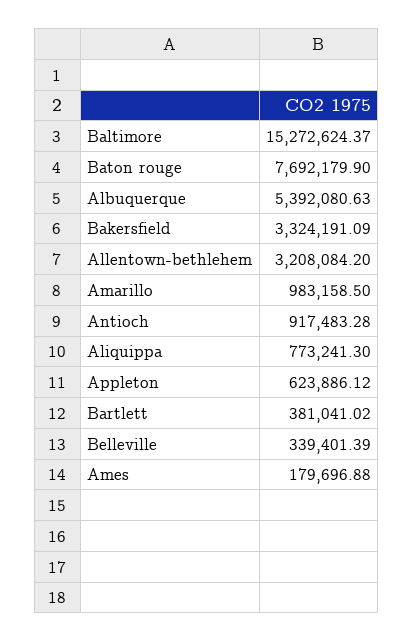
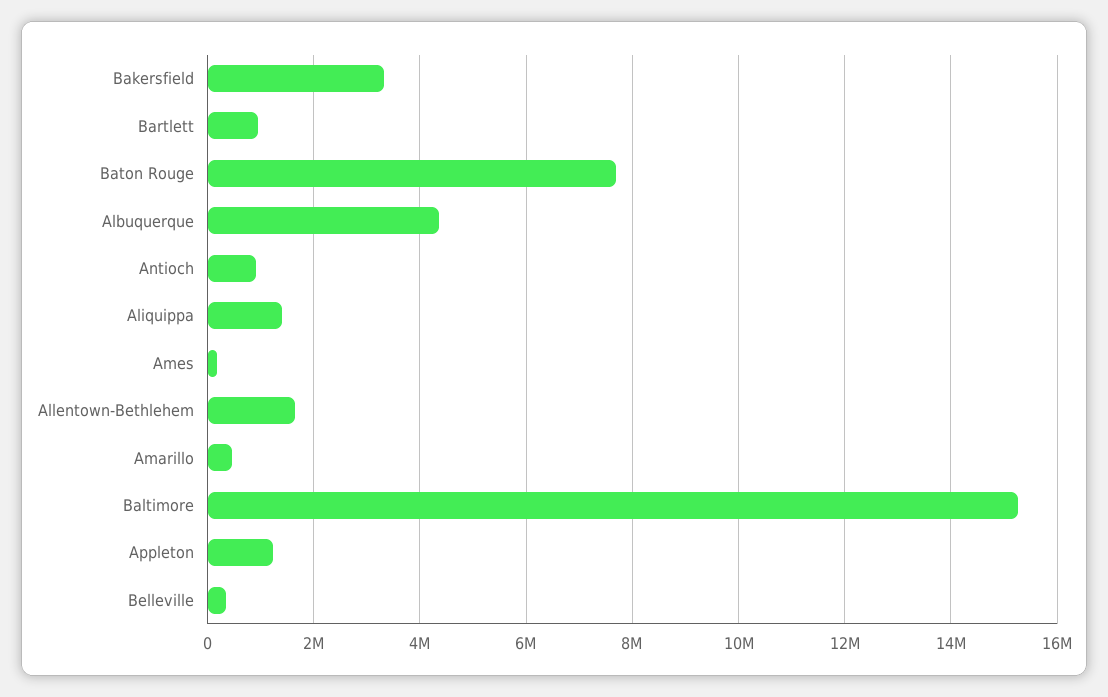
  {
    "Baltimore": 15272624.37,
    "Baton rouge": 7692179.9,
-   "Albuquerque": 5392080.63,
+   "Albuquerque": 4400000,
    "Bakersfield": 3324191.09,
-   "Allentown-bethlehem": 3208084.2,
+   "Allentown-bethlehem": 1600000,
-   "Amarillo": 983158.5,
+   "Amarillo": 400000,
    "Antioch": 917483.28,
-   "Aliquippa": 773241.3,
+   "Aliquippa": 1400000,
-   "Appleton": 623886.12,
+   "Appleton": 1200000,
-   "Bartlett": 381041.02,
+   "Bartlett": 1000000,
    "Belleville": 339401.39,
    "Ames": 179696.88
  }

